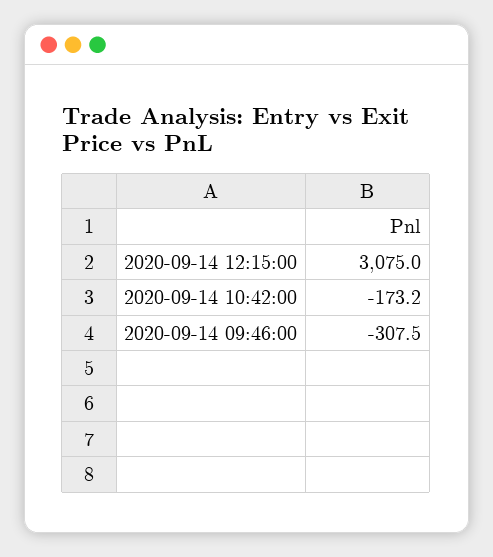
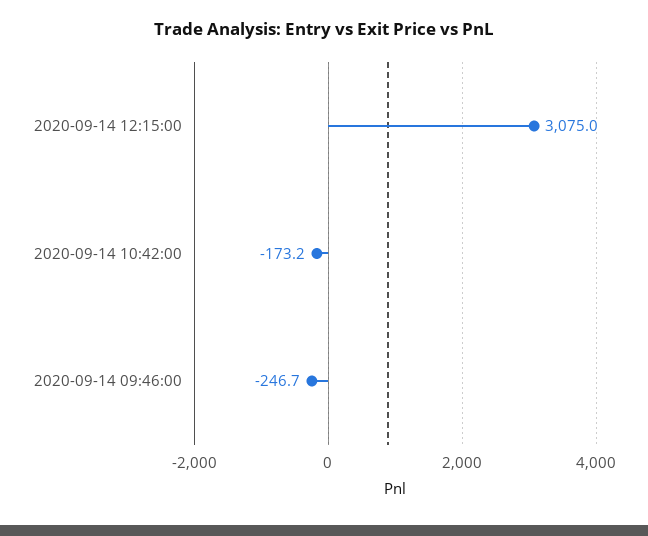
  {
    "2020-09-14 12:15:00": 3075,
    "2020-09-14 10:42:00": -173.2,
-   "2020-09-14 09:46:00": -307.5
+   "2020-09-14 09:46:00": -246.7
  }

